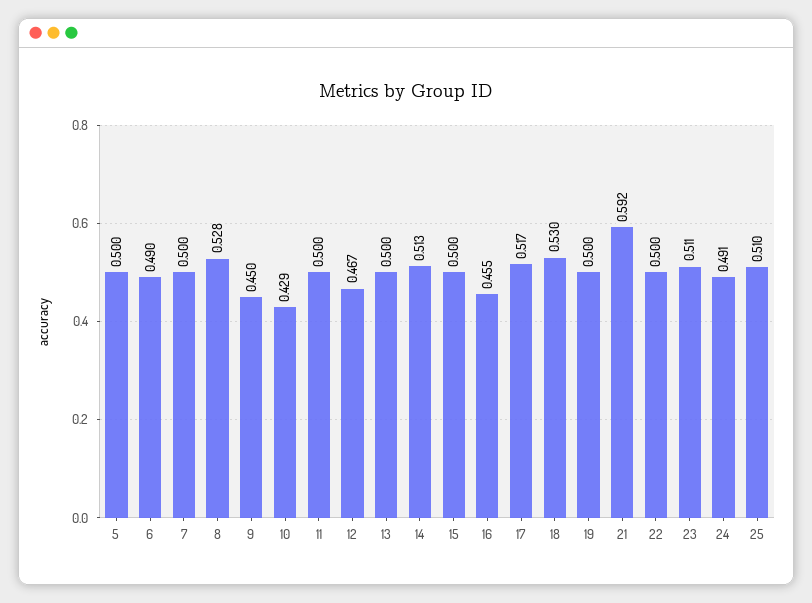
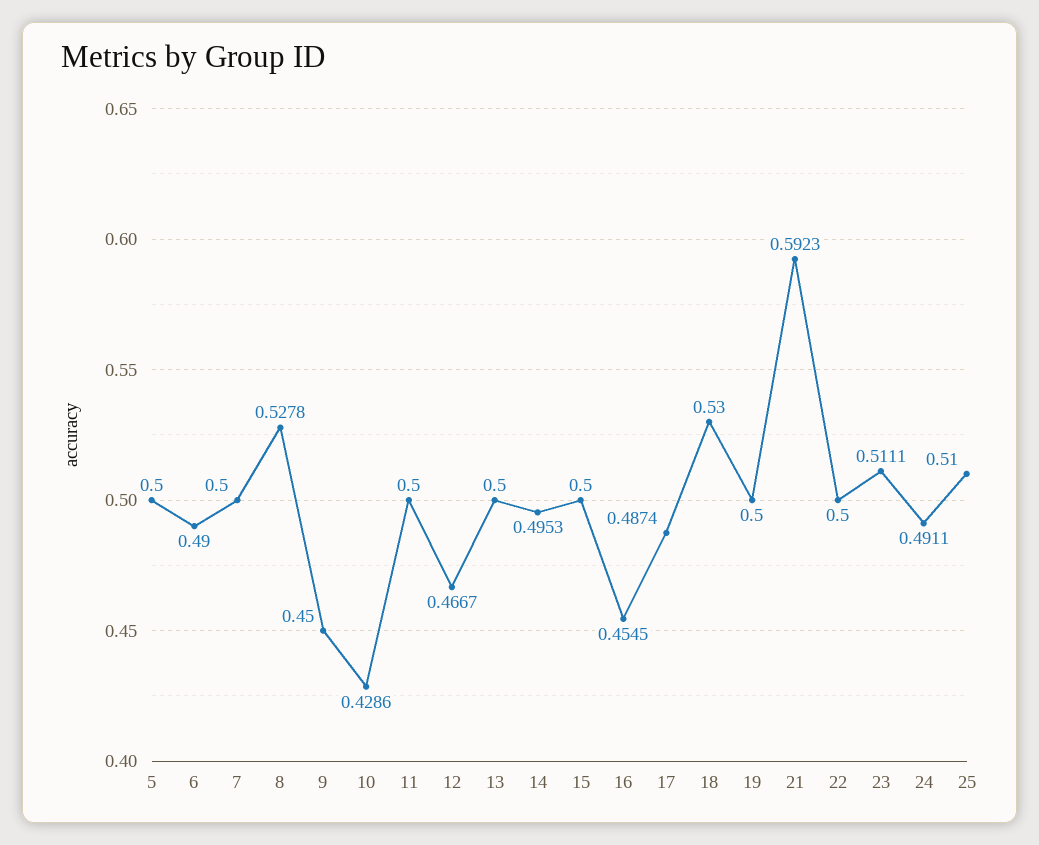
  {
    "5": 0.5,
    "6": 0.49,
    "7": 0.5,
    "8": 0.5278,
    "9": 0.45,
    "10": 0.4286,
    "11": 0.5,
    "12": 0.4667,
    "13": 0.5,
-   "14": 0.513,
+   "14": 0.4953,
    "15": 0.5,
    "16": 0.4545,
-   "17": 0.517,
+   "17": 0.4874,
    "18": 0.53,
    "19": 0.5,
    "21": 0.5923,
    "22": 0.5,
    "23": 0.5111,
    "24": 0.4911,
    "25": 0.51
  }

